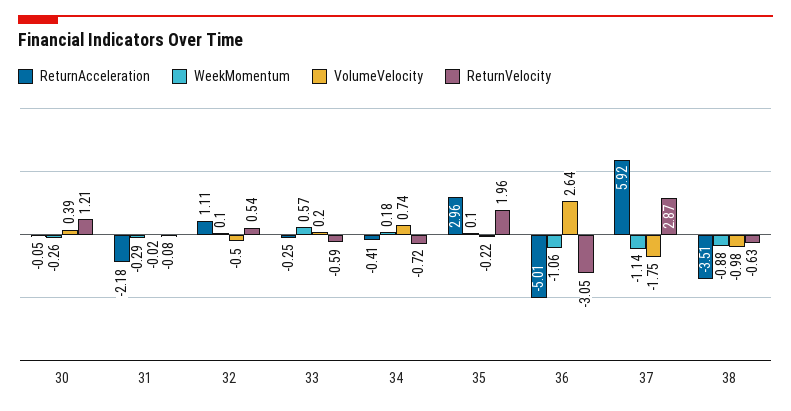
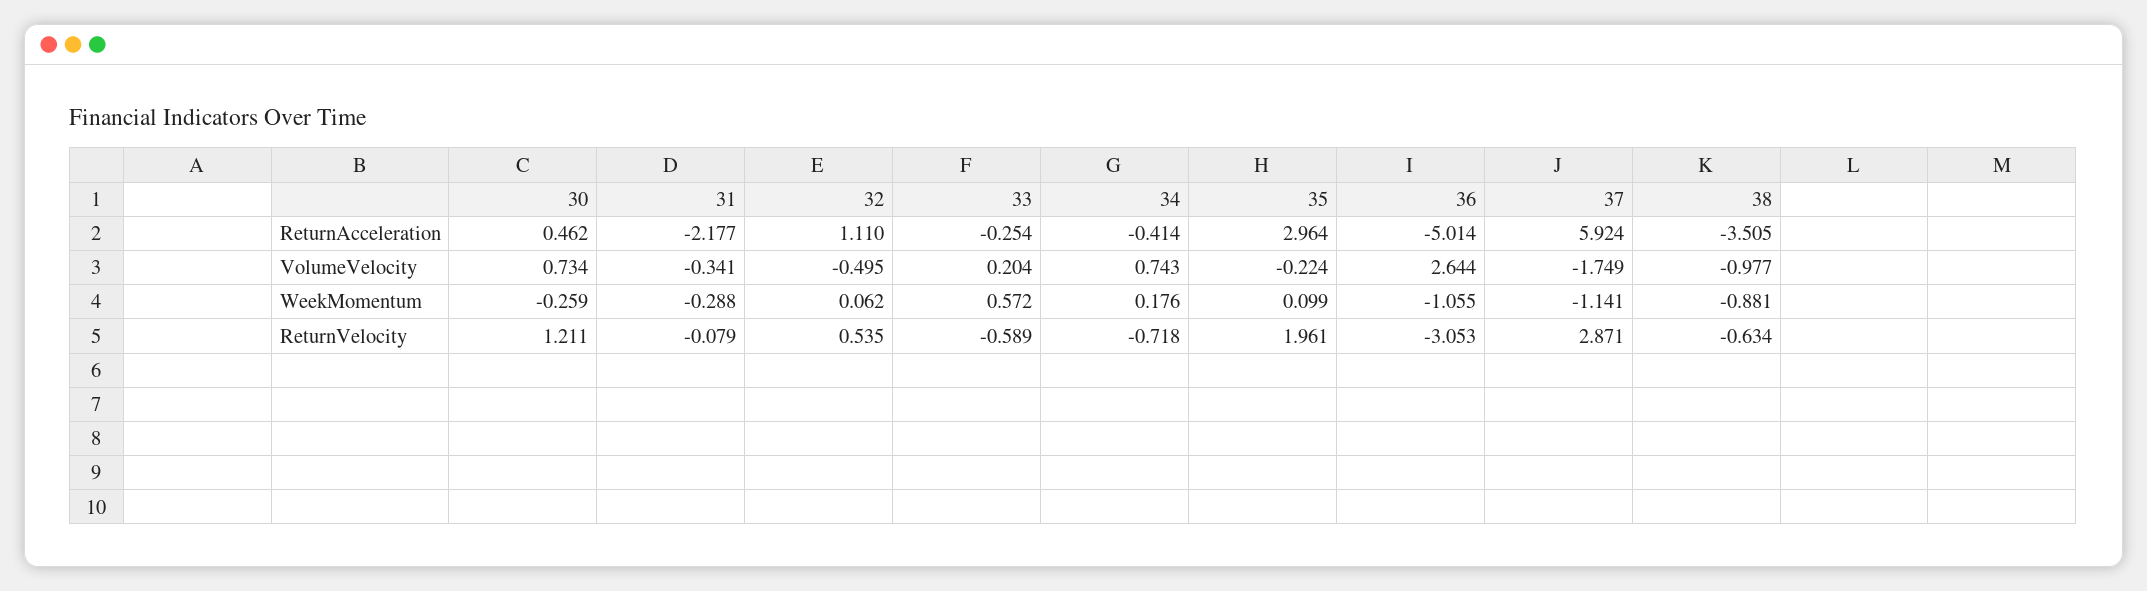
  {
    "ReturnAcceleration": {
-     "30": -0.05,
+     "30": 0.462,
      "31": -2.177,
      "32": 1.11,
      "33": -0.254,
      "34": -0.414,
      "35": 2.964,
      "36": -5.014,
      "37": 5.924,
      "38": -3.505
    },
    "WeekMomentum": {
      "30": -0.259,
      "31": -0.288,
-     "32": 0.1,
+     "32": 0.062,
      "33": 0.572,
      "34": 0.176,
      "35": 0.099,
      "36": -1.055,
      "37": -1.141,
      "38": -0.881
    },
    "VolumeVelocity": {
-     "30": 0.39,
+     "30": 0.734,
-     "31": -0.02,
+     "31": -0.341,
      "32": -0.495,
      "33": 0.204,
      "34": 0.743,
      "35": -0.224,
      "36": 2.644,
      "37": -1.749,
      "38": -0.977
    },
    "ReturnVelocity": {
      "30": 1.211,
      "31": -0.079,
      "32": 0.535,
      "33": -0.589,
      "34": -0.718,
      "35": 1.961,
      "36": -3.053,
      "37": 2.871,
      "38": -0.634
    }
  }

